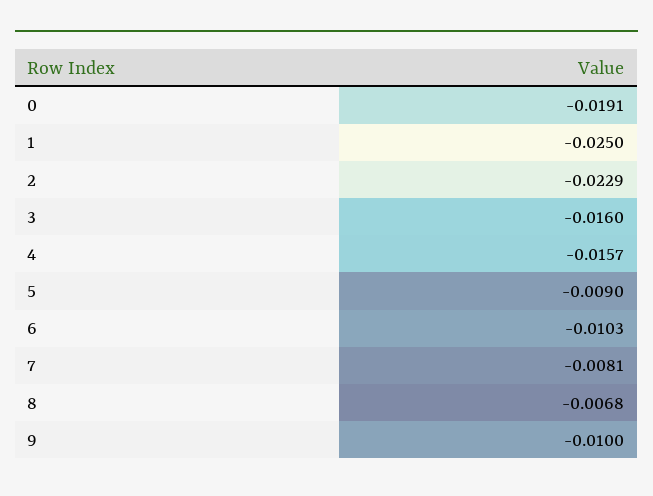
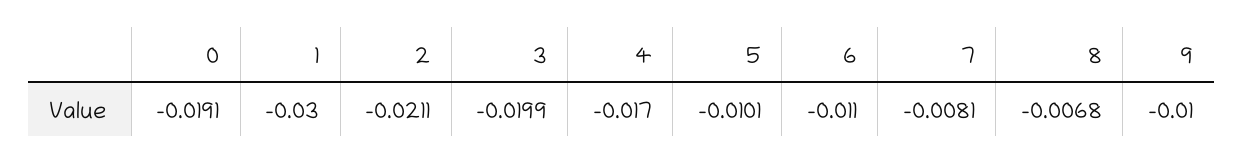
  {
    "0": -0.0191,
-   "1": -0.025,
+   "1": -0.03,
-   "2": -0.0229,
+   "2": -0.0211,
-   "3": -0.016,
+   "3": -0.0199,
-   "4": -0.0157,
+   "4": -0.017,
-   "5": -0.009,
+   "5": -0.0101,
-   "6": -0.0103,
+   "6": -0.011,
    "7": -0.0081,
    "8": -0.0068,
    "9": -0.01
  }

